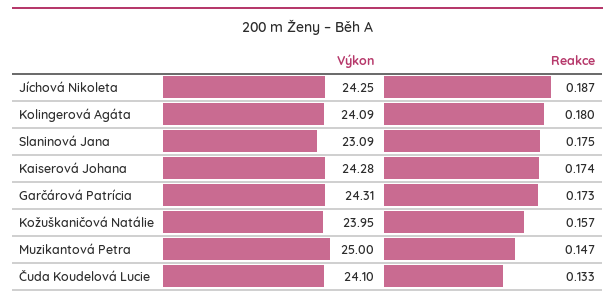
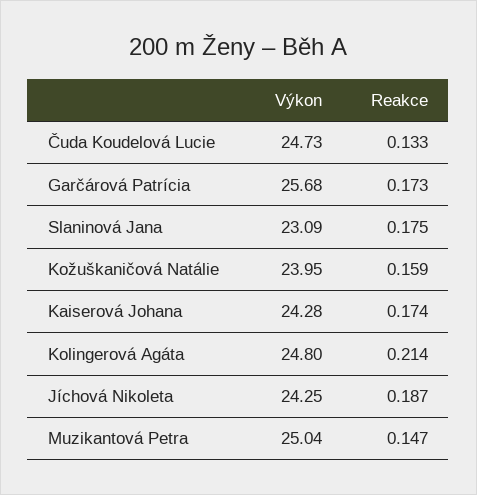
  {
    "Výkon": {
      "Jíchová Nikoleta": 24.25,
-     "Kolingerová Agáta": 24.09,
+     "Kolingerová Agáta": 24.8,
      "Slaninová Jana": 23.09,
      "Kaiserová Johana": 24.28,
-     "Garčárová Patrícia": 24.31,
+     "Garčárová Patrícia": 25.68,
      "Kožuškaničová Natálie": 23.95,
-     "Muzikantová Petra": 25,
+     "Muzikantová Petra": 25.04,
-     "Čuda Koudelová Lucie": 24.1
+     "Čuda Koudelová Lucie": 24.73
    },
    "Reakce": {
      "Jíchová Nikoleta": 0.187,
-     "Kolingerová Agáta": 0.18,
+     "Kolingerová Agáta": 0.214,
      "Slaninová Jana": 0.175,
      "Kaiserová Johana": 0.174,
      "Garčárová Patrícia": 0.173,
-     "Kožuškaničová Natálie": 0.157,
+     "Kožuškaničová Natálie": 0.159,
      "Muzikantová Petra": 0.147,
      "Čuda Koudelová Lucie": 0.133
    }
  }

